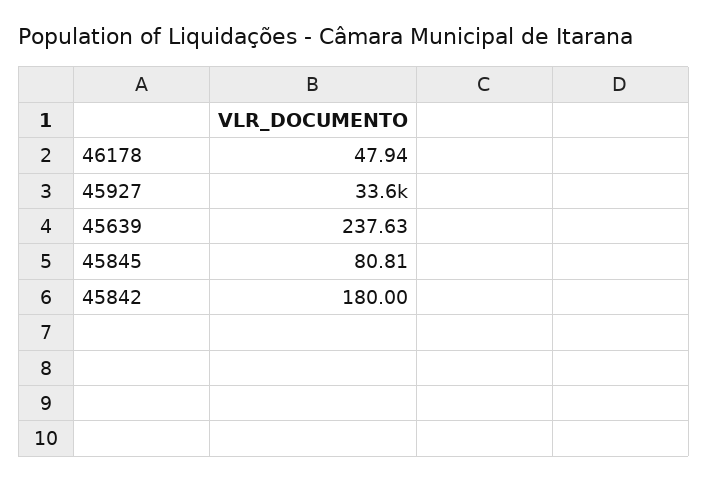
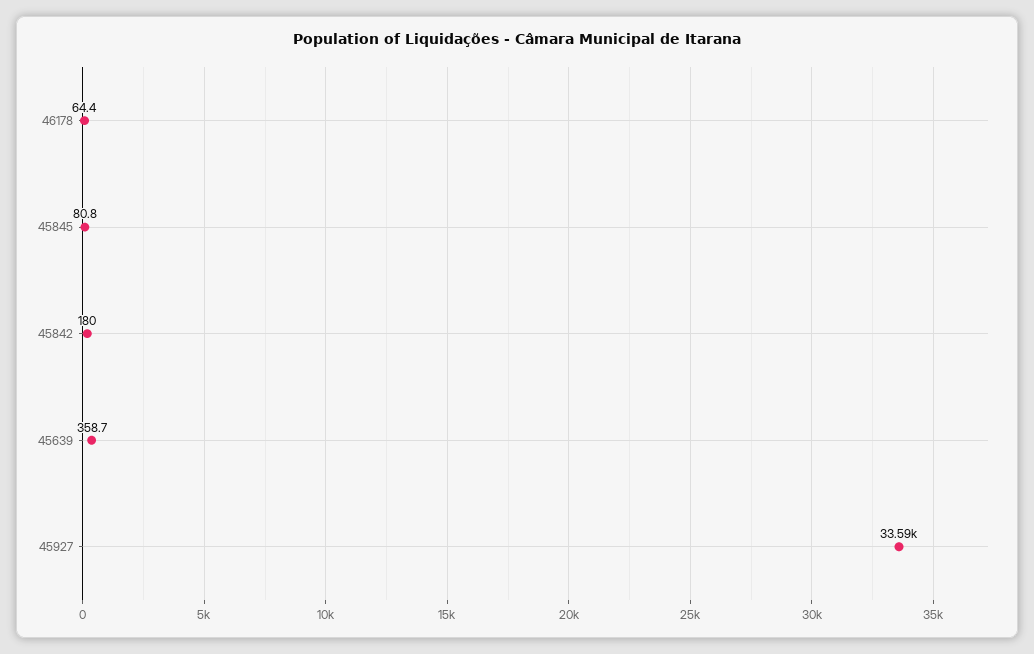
  {
-   "46178": 47.94,
+   "46178": 64.4,
    "45927": 33590,
-   "45639": 237.63,
+   "45639": 358.7,
    "45845": 80.81,
    "45842": 180
  }

